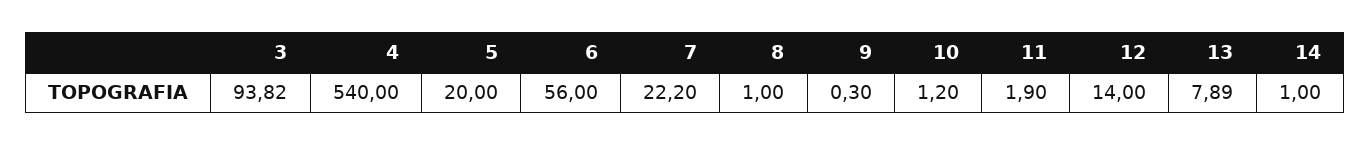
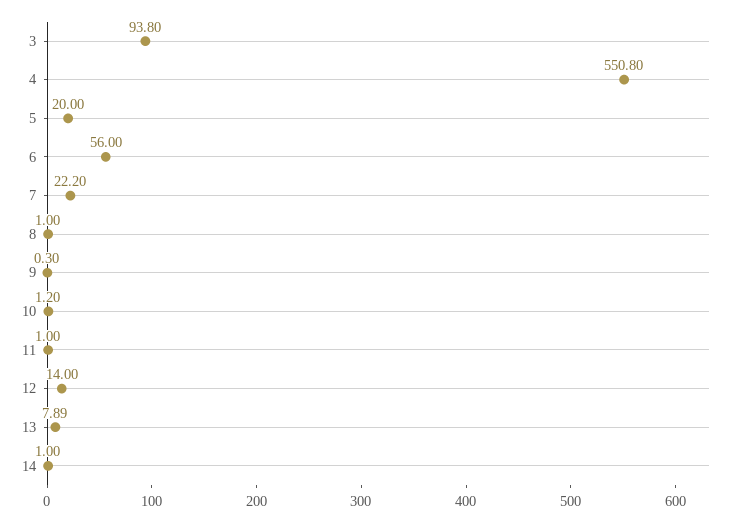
  {
-   "3": 93.82,
+   "3": 93.8,
-   "4": 540,
+   "4": 550.8,
    "5": 20,
    "6": 56,
    "7": 22.2,
    "8": 1,
    "9": 0.3,
    "10": 1.2,
-   "11": 1.9,
+   "11": 1,
    "12": 14,
    "13": 7.89,
    "14": 1
  }

